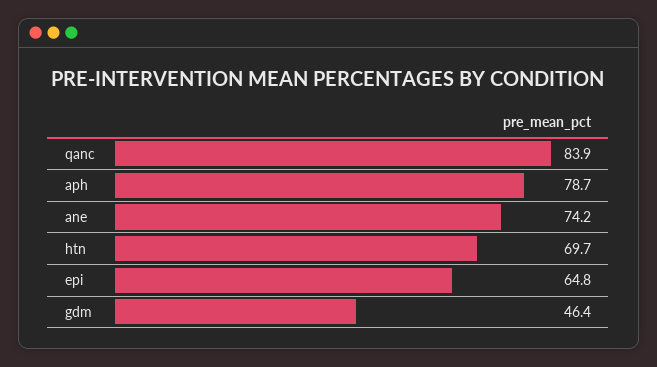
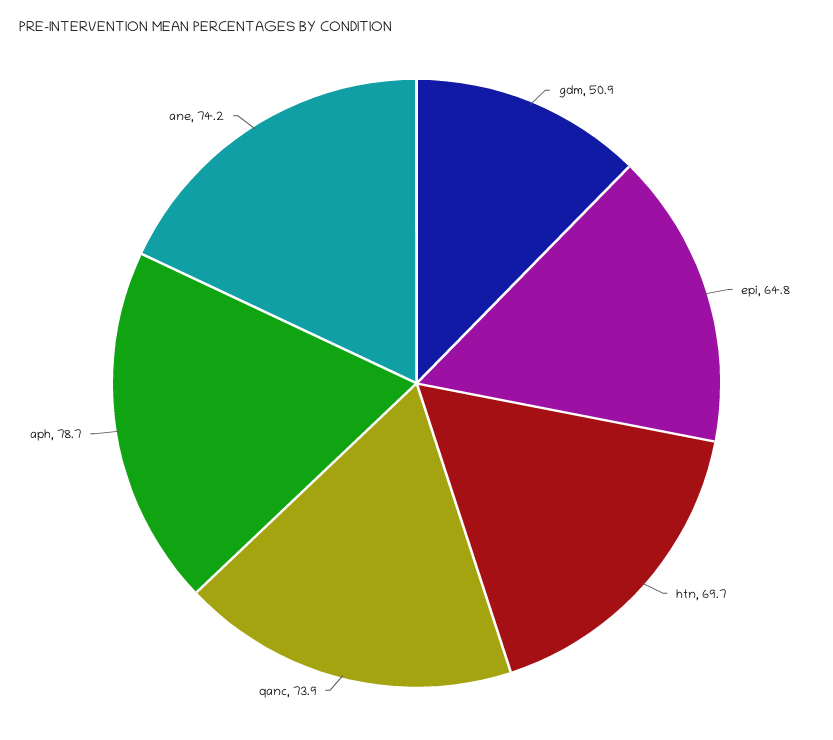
  {
-   "qanc": 83.9,
+   "qanc": 73.9,
    "aph": 78.7,
    "ane": 74.2,
    "htn": 69.7,
    "epi": 64.8,
-   "gdm": 46.4
+   "gdm": 50.9
  }

